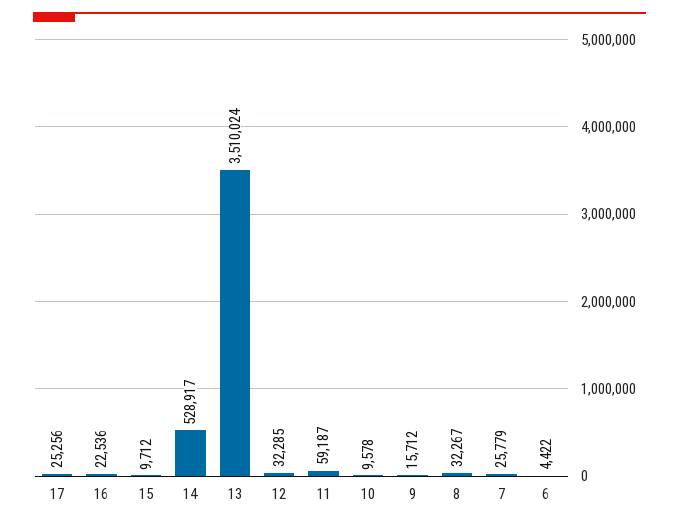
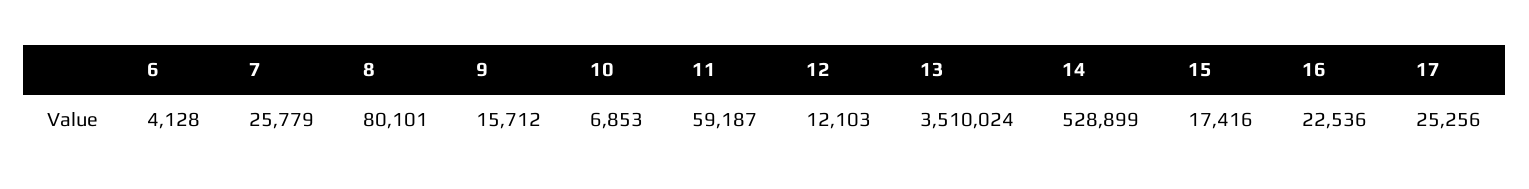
  {
    "17": 25256,
    "16": 22536,
-   "15": 9712,
+   "15": 17416,
-   "14": 528917,
+   "14": 528899,
    "13": 3510024,
-   "12": 32285,
+   "12": 12103,
    "11": 59187,
-   "10": 9578,
+   "10": 6853,
    "9": 15712,
-   "8": 32267,
+   "8": 80101,
    "7": 25779,
-   "6": 4422
+   "6": 4128
  }

